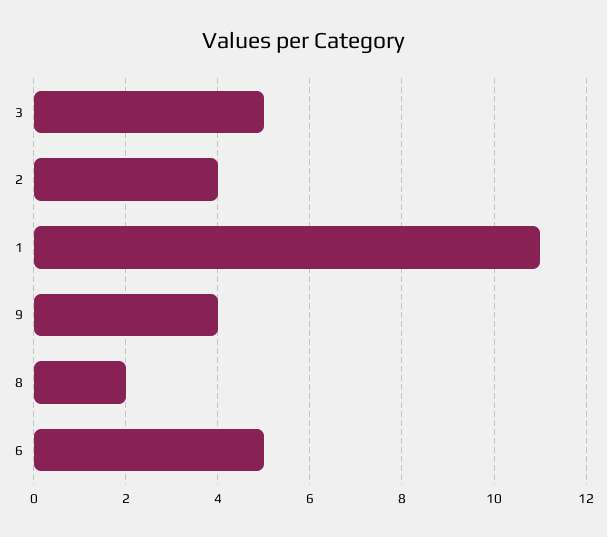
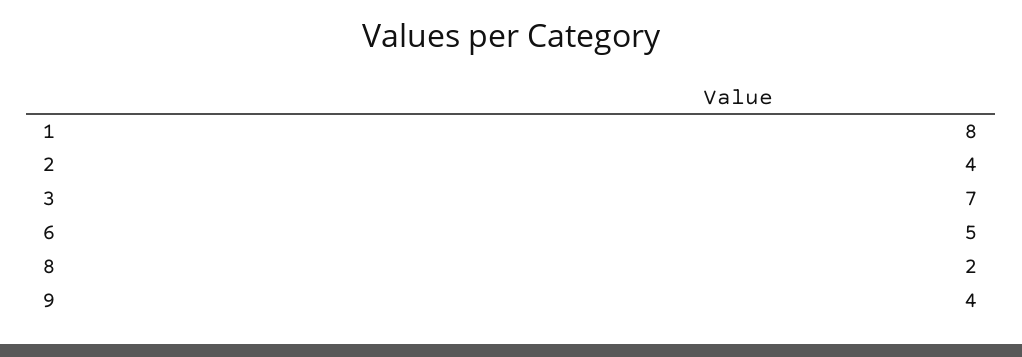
  {
-   "3": 5,
+   "3": 7,
    "2": 4,
-   "1": 11,
+   "1": 8,
    "9": 4,
    "8": 2,
    "6": 5
  }

